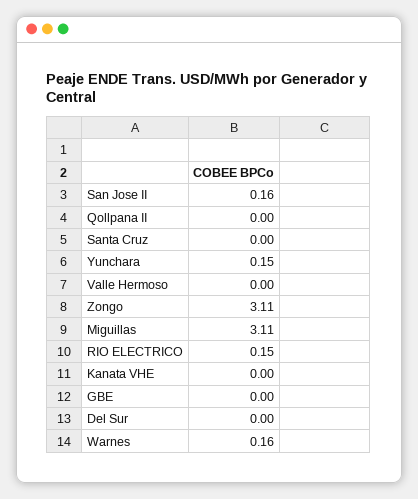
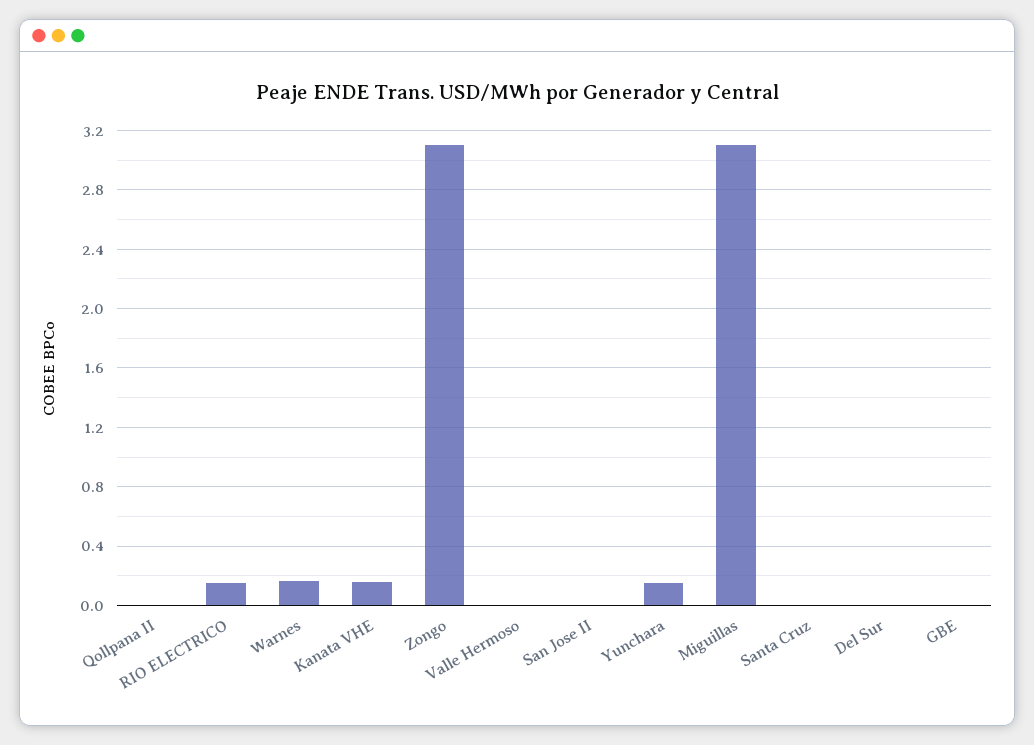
  {
-   "San Jose II": 0.16,
+   "San Jose II": 0,
    "Qollpana II": 0,
    "Santa Cruz": 0,
    "Yunchara": 0.15,
    "Valle Hermoso": 0,
    "Zongo": 3.11,
    "Miguillas": 3.11,
    "RIO ELECTRICO": 0.15,
-   "Kanata VHE": 0,
+   "Kanata VHE": 0.15,
    "GBE": 0,
    "Del Sur": 0,
    "Warnes": 0.16
  }

